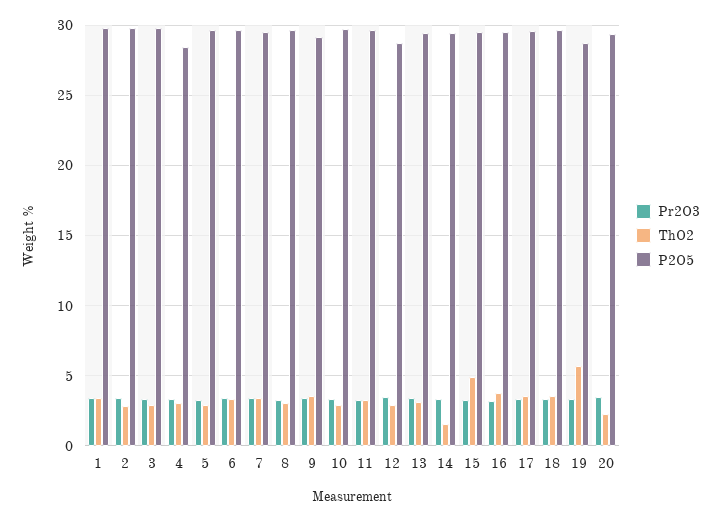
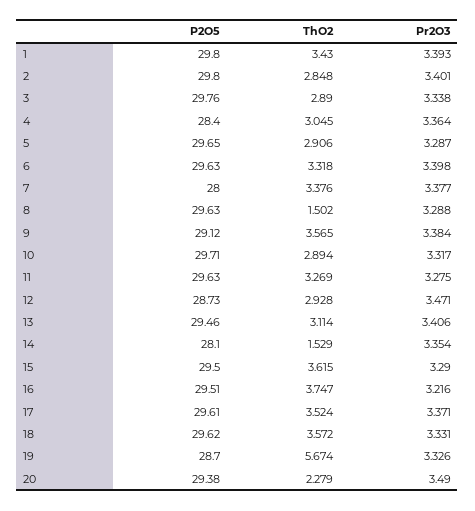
  {
    "Pr2O3": {
      "1": 3.393,
      "2": 3.401,
      "3": 3.338,
      "4": 3.364,
      "5": 3.287,
      "6": 3.398,
      "7": 3.377,
      "8": 3.288,
      "9": 3.384,
      "10": 3.317,
      "11": 3.275,
      "12": 3.471,
      "13": 3.406,
      "14": 3.354,
      "15": 3.29,
      "16": 3.216,
      "17": 3.371,
      "18": 3.331,
      "19": 3.326,
      "20": 3.49
    },
    "ThO2": {
      "1": 3.43,
      "2": 2.848,
      "3": 2.89,
      "4": 3.045,
      "5": 2.906,
      "6": 3.318,
      "7": 3.376,
-     "8": 3,
+     "8": 1.502,
      "9": 3.565,
      "10": 2.894,
      "11": 3.269,
      "12": 2.928,
      "13": 3.114,
      "14": 1.529,
-     "15": 5,
+     "15": 3.615,
      "16": 3.747,
      "17": 3.524,
      "18": 3.572,
      "19": 5.674,
      "20": 2.279
    },
    "P2O5": {
      "1": 29.8,
      "2": 29.8,
      "3": 29.76,
      "4": 28.4,
      "5": 29.65,
      "6": 29.63,
-     "7": 29.5,
+     "7": 28,
      "8": 29.63,
      "9": 29.12,
      "10": 29.71,
      "11": 29.63,
      "12": 28.73,
      "13": 29.46,
-     "14": 29.5,
+     "14": 28.1,
      "15": 29.5,
      "16": 29.51,
      "17": 29.61,
      "18": 29.62,
      "19": 28.7,
      "20": 29.38
    }
  }

